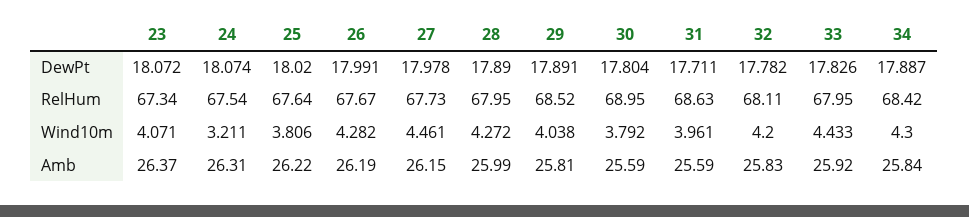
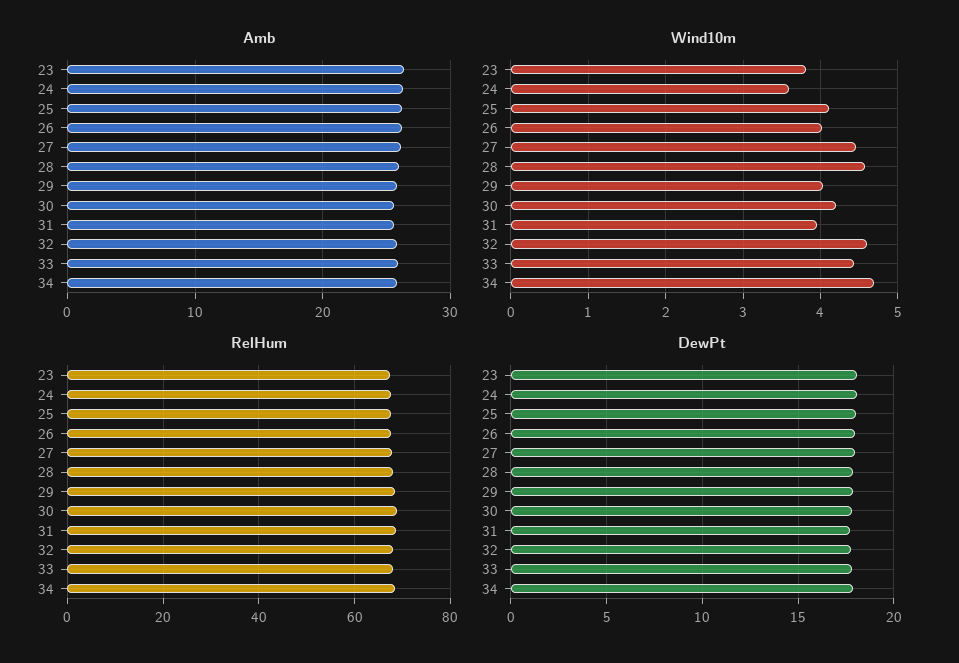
  {
    "DewPt": {
      "23": 18.072,
      "24": 18.074,
      "25": 18.02,
      "26": 17.991,
      "27": 17.978,
      "28": 17.89,
      "29": 17.891,
      "30": 17.804,
      "31": 17.711,
      "32": 17.782,
      "33": 17.826,
      "34": 17.887
    },
    "RelHum": {
      "23": 67.34,
      "24": 67.54,
      "25": 67.64,
      "26": 67.67,
      "27": 67.73,
      "28": 67.95,
      "29": 68.52,
      "30": 68.95,
      "31": 68.63,
      "32": 68.11,
      "33": 67.95,
      "34": 68.42
    },
    "Wind10m": {
-     "23": 4.071,
+     "23": 3.8,
-     "24": 3.211,
+     "24": 3.6,
-     "25": 3.806,
+     "25": 4.1,
-     "26": 4.282,
+     "26": 4,
      "27": 4.461,
-     "28": 4.272,
+     "28": 4.6,
      "29": 4.038,
-     "30": 3.792,
+     "30": 4.2,
      "31": 3.961,
-     "32": 4.2,
+     "32": 4.6,
      "33": 4.433,
-     "34": 4.3
+     "34": 4.7
    },
    "Amb": {
      "23": 26.37,
      "24": 26.31,
      "25": 26.22,
      "26": 26.19,
      "27": 26.15,
      "28": 25.99,
      "29": 25.81,
      "30": 25.59,
      "31": 25.59,
      "32": 25.83,
      "33": 25.92,
      "34": 25.84
    }
  }

